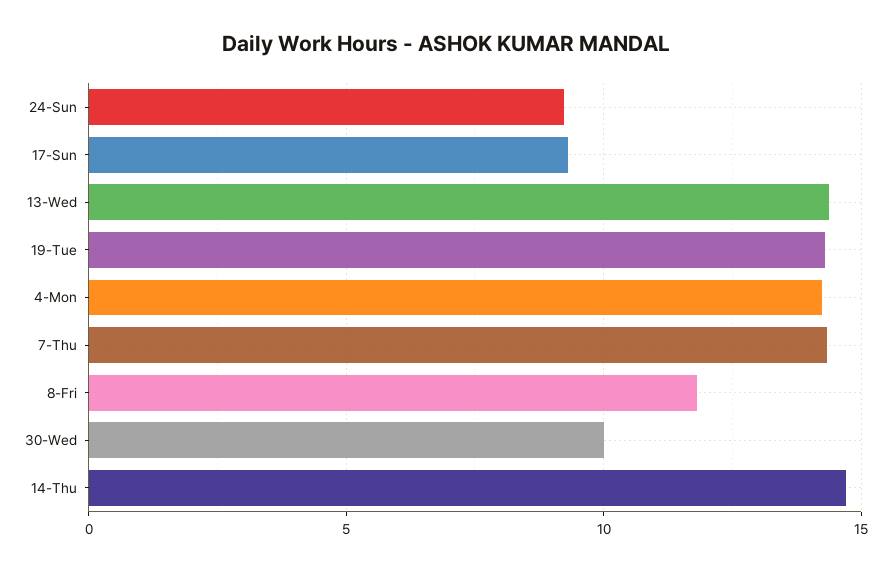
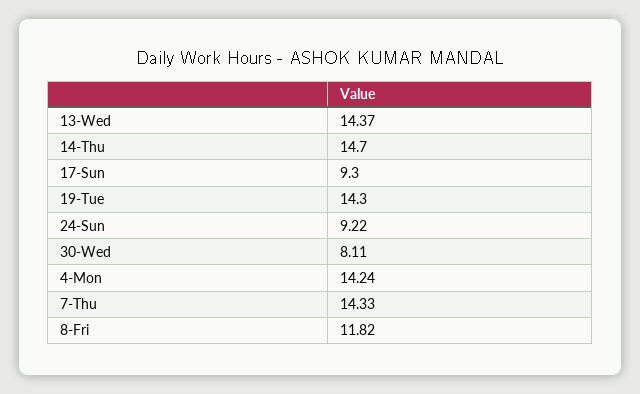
  {
    "24-Sun": 9.22,
    "17-Sun": 9.3,
    "13-Wed": 14.37,
    "19-Tue": 14.3,
    "4-Mon": 14.24,
    "7-Thu": 14.33,
    "8-Fri": 11.82,
-   "30-Wed": 10,
+   "30-Wed": 8.11,
    "14-Thu": 14.7
  }

